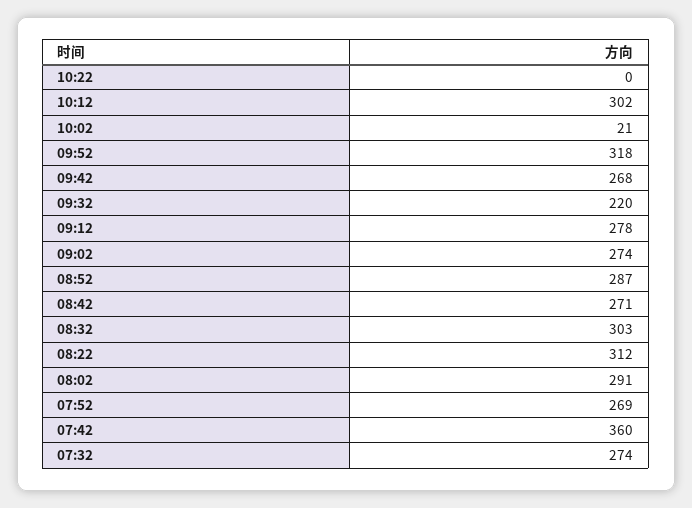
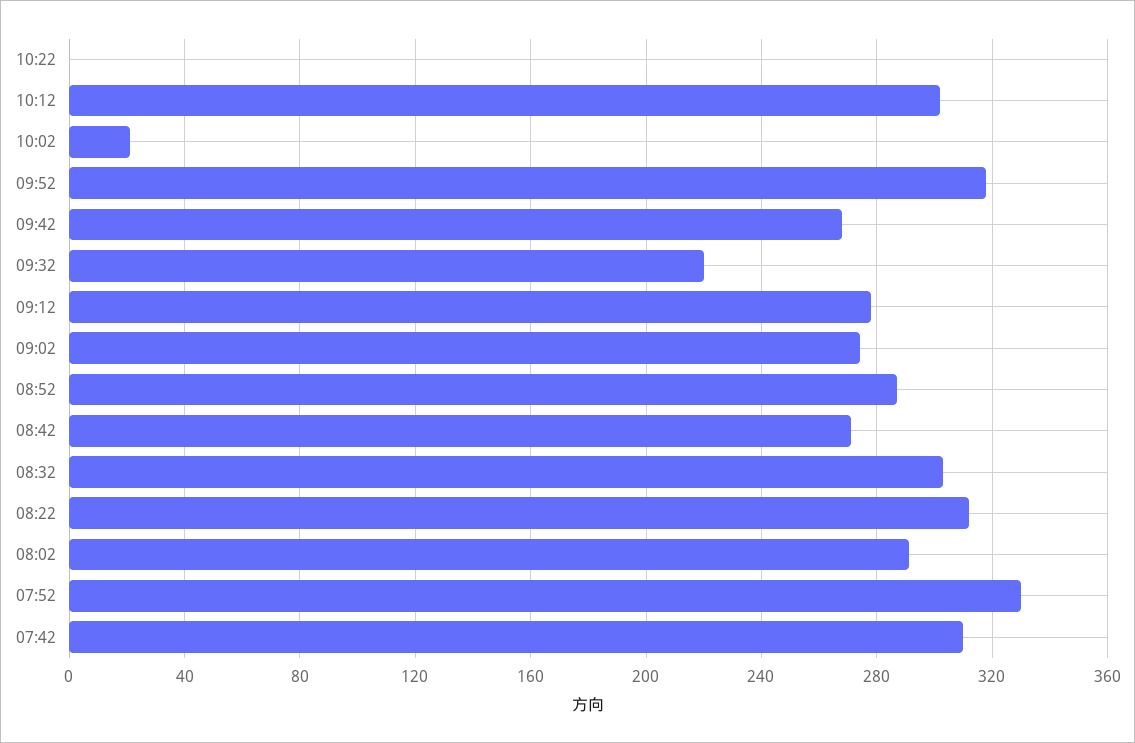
  {
    "10:22": 0,
    "10:12": 302,
    "10:02": 21,
    "09:52": 318,
    "09:42": 268,
    "09:32": 220,
    "09:12": 278,
    "09:02": 274,
    "08:52": 287,
    "08:42": 271,
    "08:32": 303,
    "08:22": 312,
    "08:02": 291,
-   "07:52": 269,
+   "07:52": 330,
-   "07:42": 360,
+   "07:42": 310
-   "07:32": 274
  }

